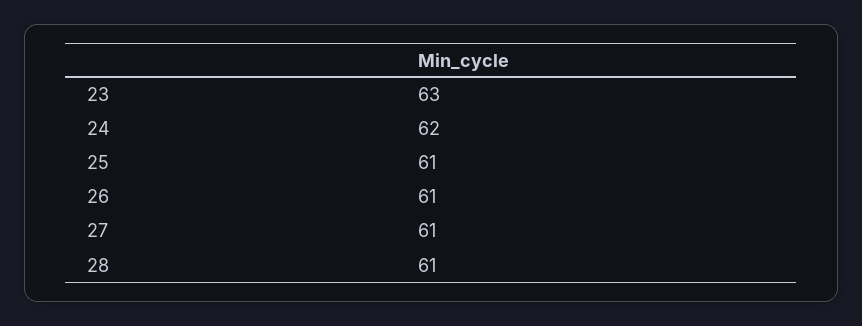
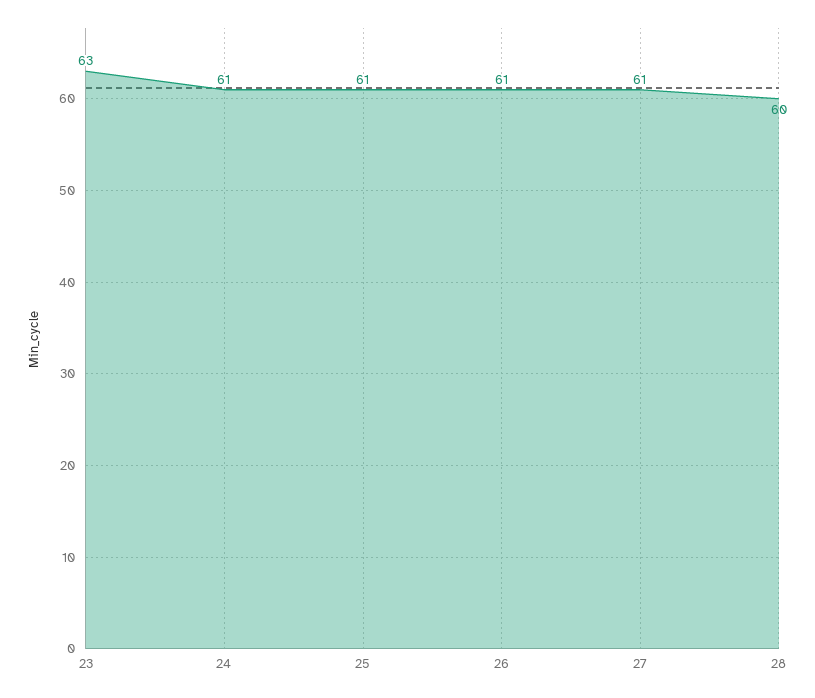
  {
    "23": 63,
-   "24": 62,
+   "24": 61,
    "25": 61,
    "26": 61,
    "27": 61,
-   "28": 61
+   "28": 60
  }

